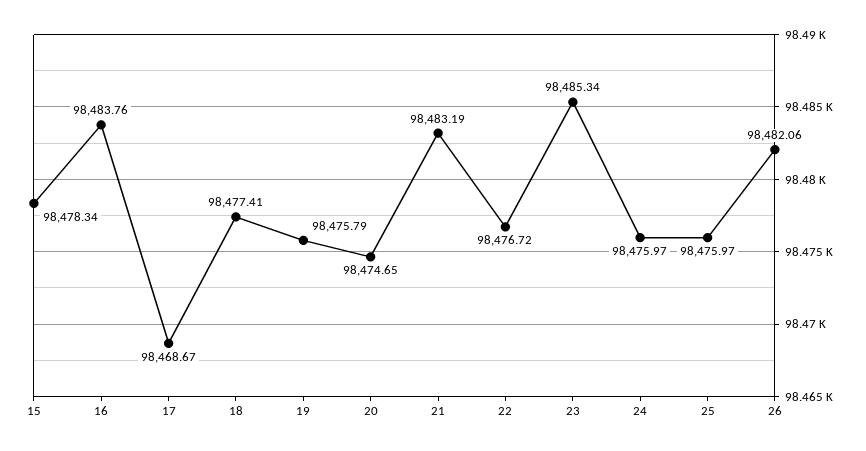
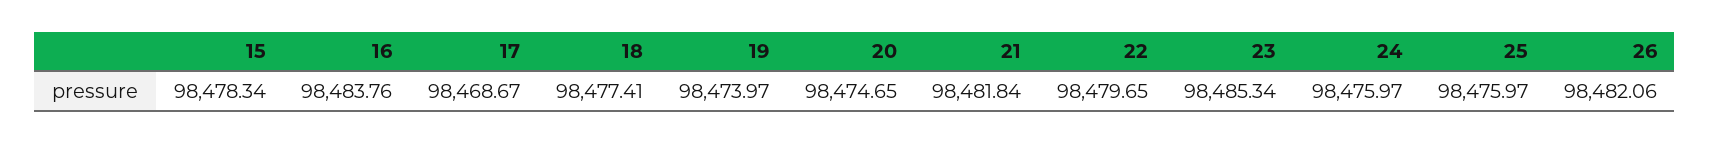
  {
    "15": 98478.34,
    "16": 98483.76,
    "17": 98468.67,
    "18": 98477.41,
-   "19": 98475.79,
+   "19": 98473.97,
    "20": 98474.65,
-   "21": 98483.19,
+   "21": 98481.84,
-   "22": 98476.72,
+   "22": 98479.65,
    "23": 98485.34,
    "24": 98475.97,
    "25": 98475.97,
    "26": 98482.06
  }

